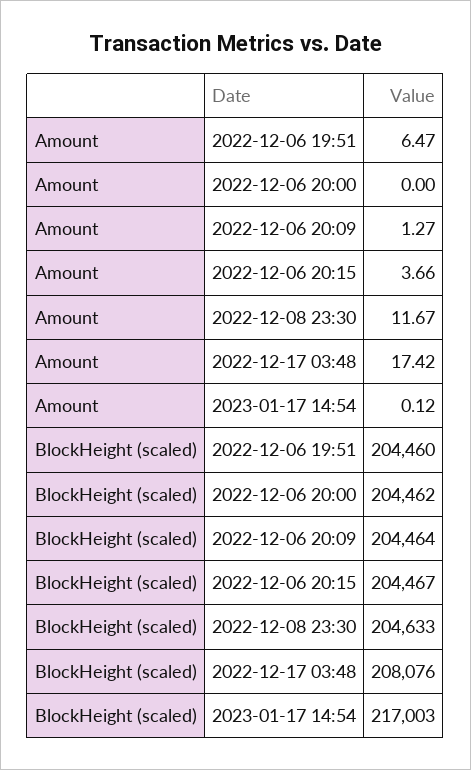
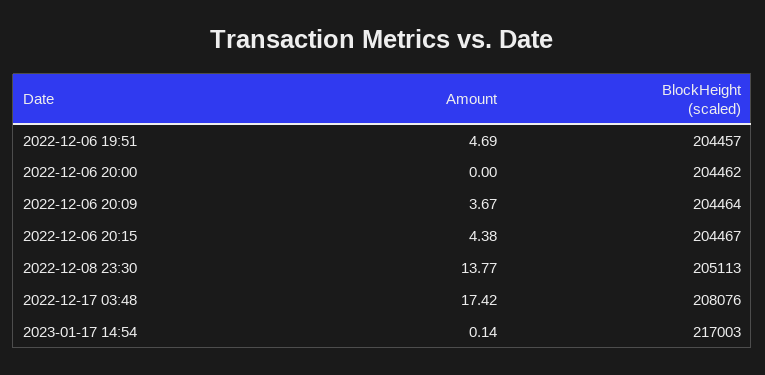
  {
    "Amount": {
-     "2022-12-06 19:51": 6.47,
+     "2022-12-06 19:51": 4.69,
      "2022-12-06 20:00": 0,
-     "2022-12-06 20:09": 1.27,
+     "2022-12-06 20:09": 3.67,
-     "2022-12-06 20:15": 3.66,
+     "2022-12-06 20:15": 4.38,
-     "2022-12-08 23:30": 11.67,
+     "2022-12-08 23:30": 13.77,
      "2022-12-17 03:48": 17.42,
-     "2023-01-17 14:54": 0.12
+     "2023-01-17 14:54": 0.14
    },
    "BlockHeight (scaled)": {
-     "2022-12-06 19:51": 204460,
+     "2022-12-06 19:51": 204457,
      "2022-12-06 20:00": 204462,
      "2022-12-06 20:09": 204464,
      "2022-12-06 20:15": 204467,
-     "2022-12-08 23:30": 204633,
+     "2022-12-08 23:30": 205113,
      "2022-12-17 03:48": 208076,
      "2023-01-17 14:54": 217003
    }
  }

